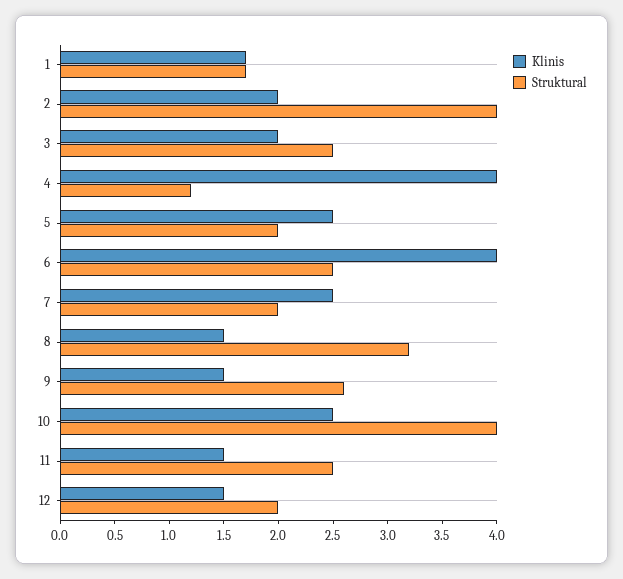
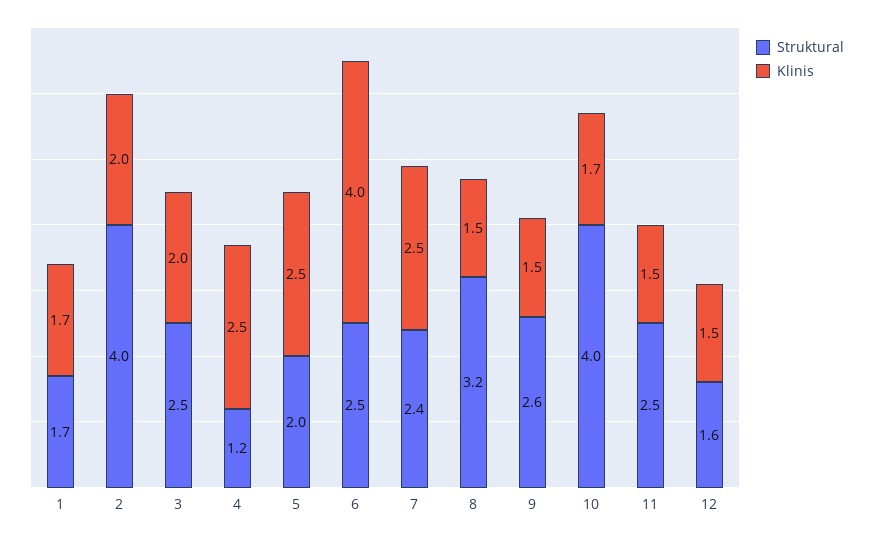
  {
    "Klinis": {
      "1": 1.7,
      "2": 2,
      "3": 2,
-     "4": 4,
+     "4": 2.5,
      "5": 2.5,
      "6": 4,
      "7": 2.5,
      "8": 1.5,
      "9": 1.5,
-     "10": 2.5,
+     "10": 1.7,
      "11": 1.5,
      "12": 1.5
    },
    "Struktural": {
      "1": 1.7,
      "2": 4,
      "3": 2.5,
      "4": 1.2,
      "5": 2,
      "6": 2.5,
-     "7": 2,
+     "7": 2.4,
      "8": 3.2,
      "9": 2.6,
      "10": 4,
      "11": 2.5,
-     "12": 2
+     "12": 1.6
    }
  }

